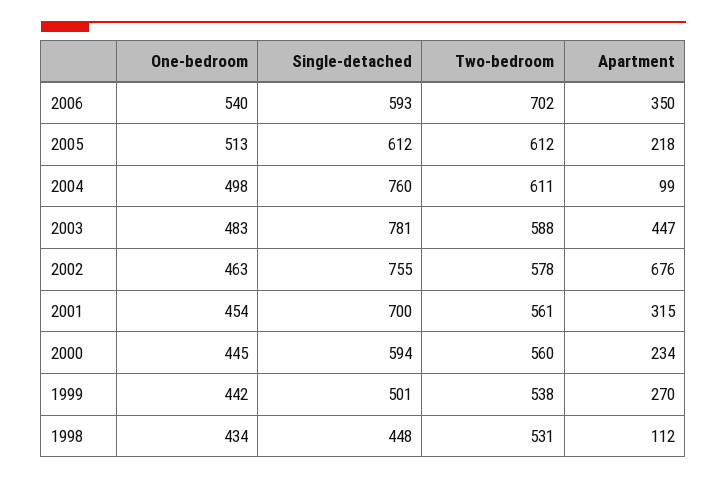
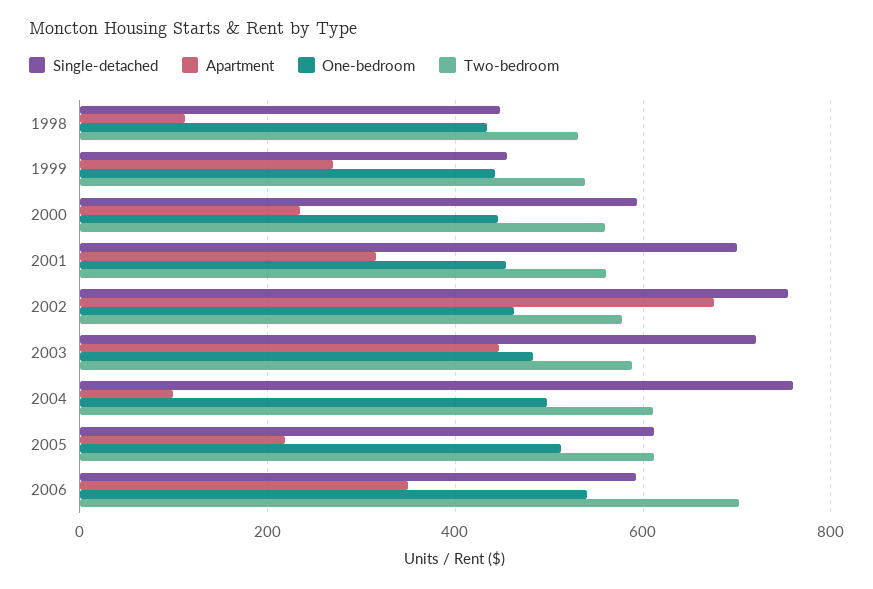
  {
    "One-bedroom": {
      "2006": 540,
      "2005": 513,
      "2004": 498,
      "2003": 483,
      "2002": 463,
      "2001": 454,
      "2000": 445,
      "1999": 442,
      "1998": 434
    },
    "Single-detached": {
      "2006": 593,
      "2005": 612,
      "2004": 760,
-     "2003": 781,
+     "2003": 720,
      "2002": 755,
      "2001": 700,
      "2000": 594,
-     "1999": 501,
+     "1999": 460,
      "1998": 448
    },
    "Two-bedroom": {
      "2006": 702,
      "2005": 612,
      "2004": 611,
      "2003": 588,
      "2002": 578,
      "2001": 561,
      "2000": 560,
      "1999": 538,
      "1998": 531
    },
    "Apartment": {
      "2006": 350,
      "2005": 218,
      "2004": 99,
      "2003": 447,
      "2002": 676,
      "2001": 315,
      "2000": 234,
      "1999": 270,
      "1998": 112
    }
  }

